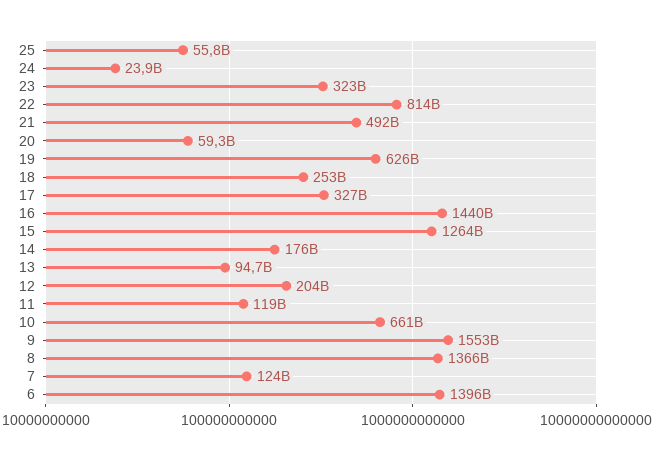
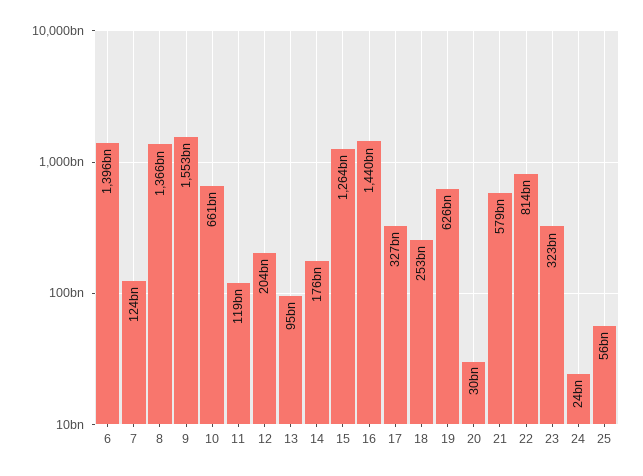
  {
    "25": 55800000000,
    "24": 23900000000,
    "23": 323000000000,
    "22": 814000000000,
-   "21": 492000000000,
+   "21": 579000000000,
-   "20": 59300000000,
+   "20": 30000000000,
    "19": 626000000000,
    "18": 253000000000,
    "17": 327000000000,
    "16": 1440000000000,
    "15": 1264000000000,
    "14": 176000000000,
    "13": 94700000000,
    "12": 204000000000,
    "11": 119000000000,
    "10": 661000000000,
    "9": 1553000000000,
    "8": 1366000000000,
    "7": 124000000000,
    "6": 1396000000000
  }

